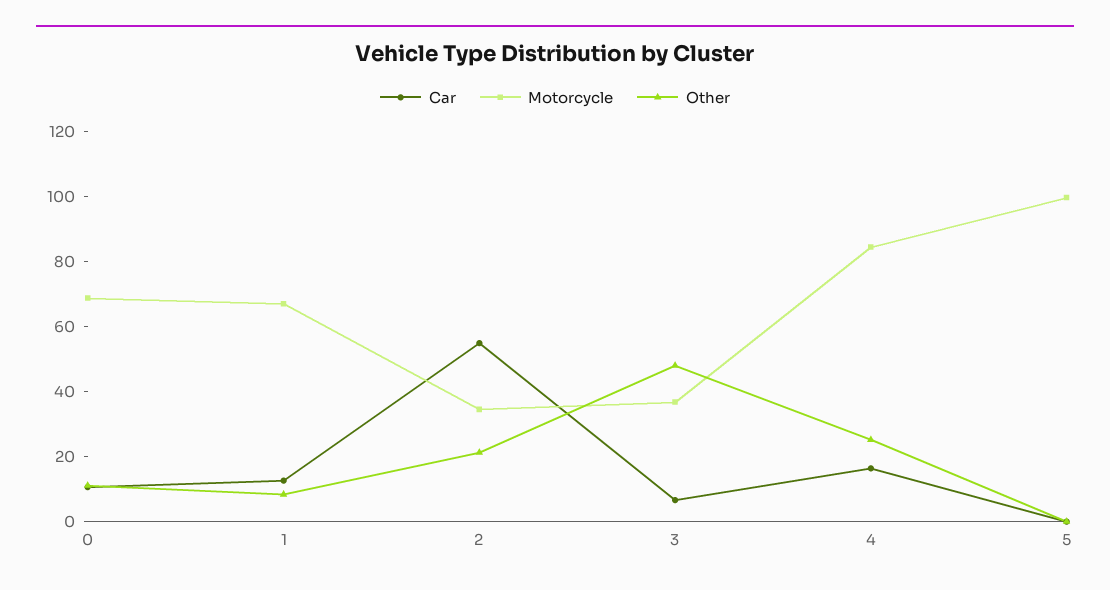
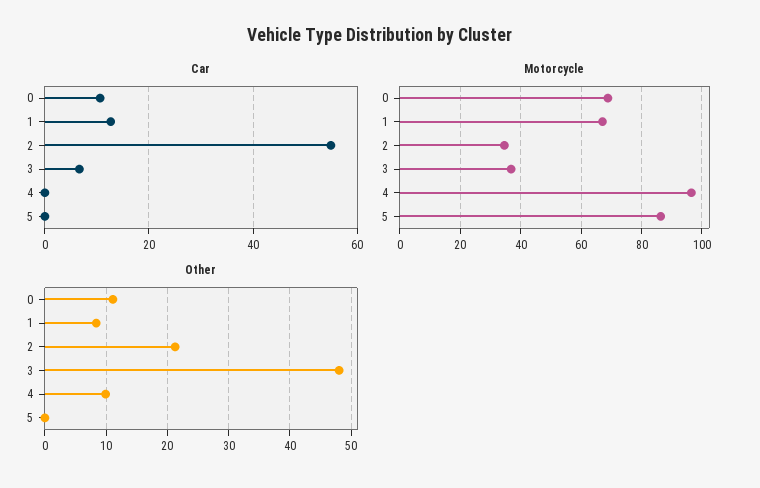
  {
    "Car": {
      "0": 10,
      "1": 12,
      "2": 54,
      "3": 6,
-     "4": 15,
+     "4": 0,
      "5": 0
    },
    "Motorcycle": {
      "0": 68,
      "1": 68,
      "2": 34,
      "3": 36,
-     "4": 85,
+     "4": 96,
-     "5": 100
+     "5": 86
    },
    "Other": {
      "0": 11,
      "1": 8,
      "2": 21,
      "3": 48,
-     "4": 25,
+     "4": 10,
      "5": 0
    }
  }

